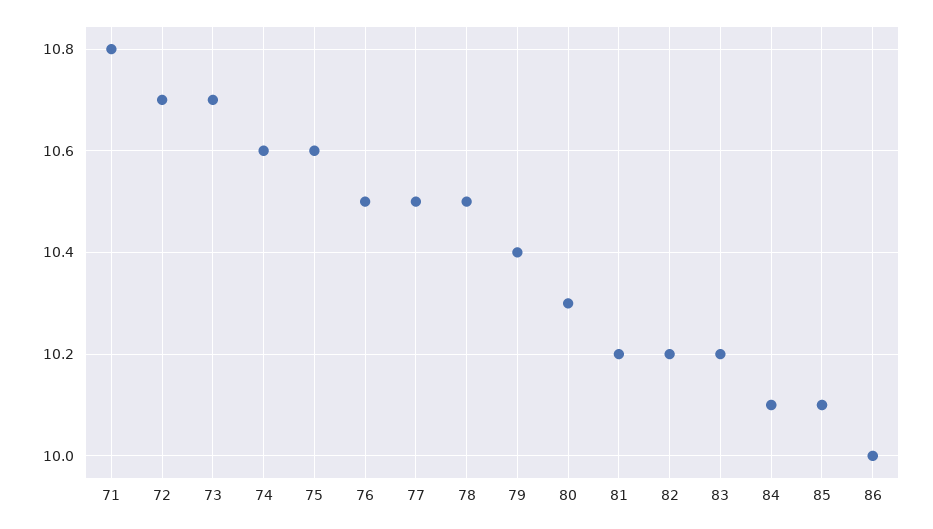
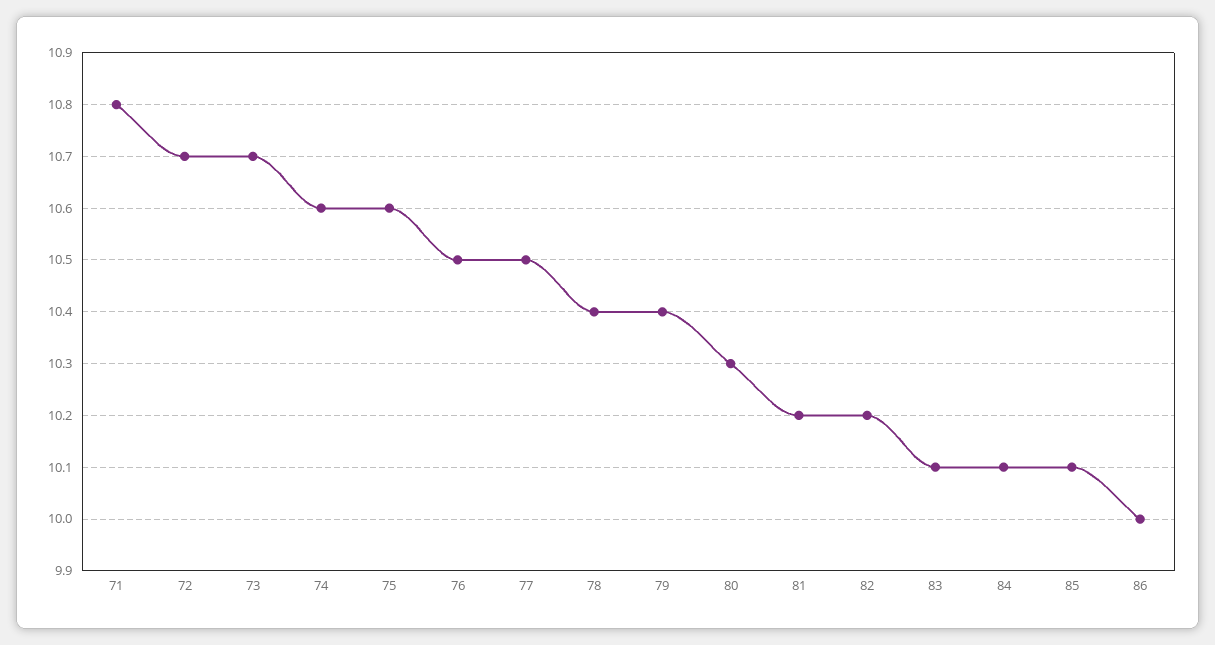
  {
    "71": 10.8,
    "72": 10.7,
    "73": 10.7,
    "74": 10.6,
    "75": 10.6,
    "76": 10.5,
    "77": 10.5,
-   "78": 10.5,
+   "78": 10.4,
    "79": 10.4,
    "80": 10.3,
    "81": 10.2,
    "82": 10.2,
-   "83": 10.2,
+   "83": 10.1,
    "84": 10.1,
    "85": 10.1,
    "86": 10
  }

